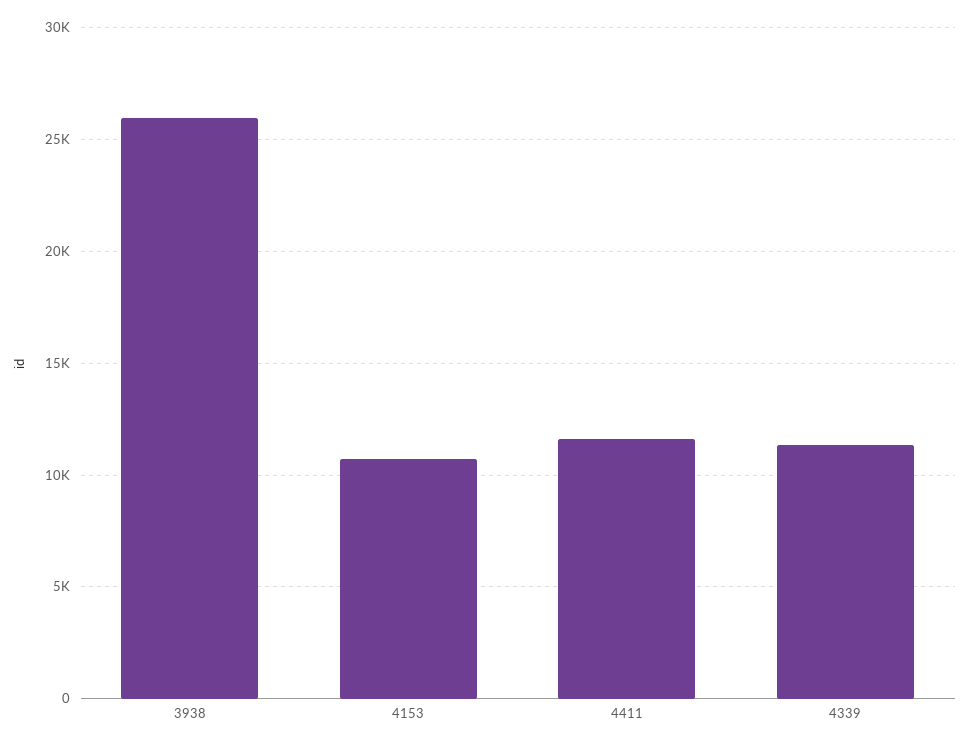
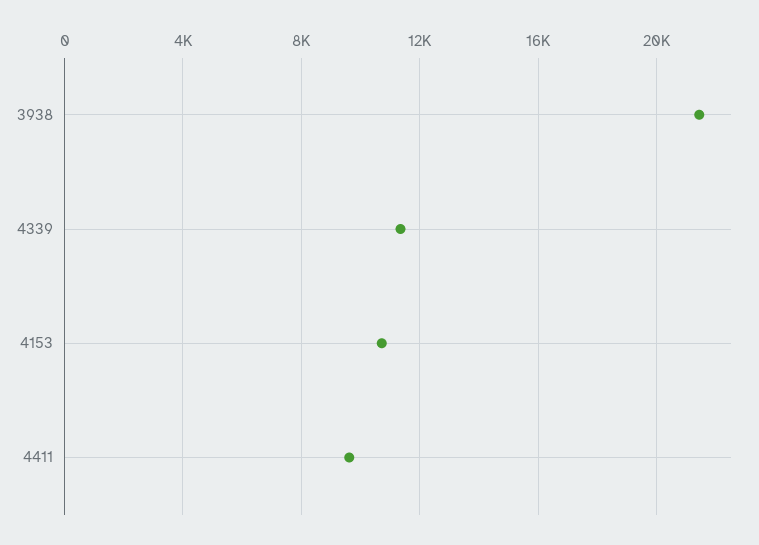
  {
-   "3938": 26000,
+   "3938": 21500,
    "4153": 10500,
-   "4411": 11500,
+   "4411": 9500,
    "4339": 11500
  }

